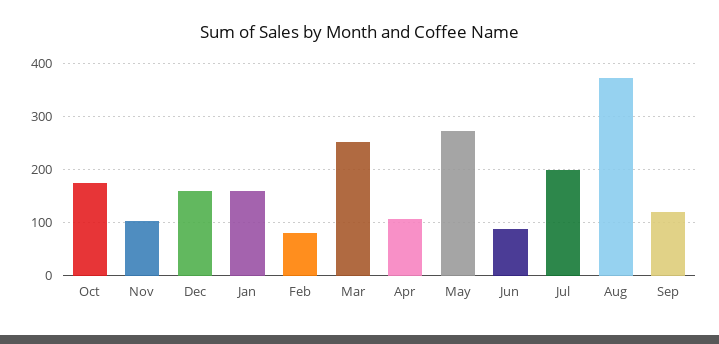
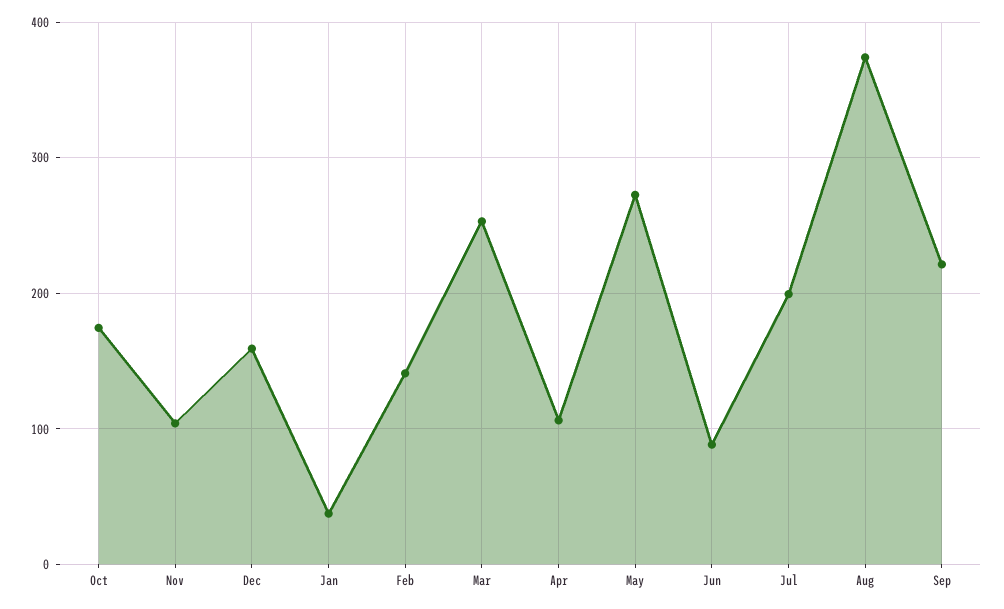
  {
    "Oct": 170,
    "Nov": 100,
    "Dec": 160,
-   "Jan": 160,
+   "Jan": 40,
-   "Feb": 80,
+   "Feb": 140,
    "Mar": 250,
    "Apr": 110,
    "May": 270,
    "Jun": 90,
    "Jul": 200,
    "Aug": 370,
-   "Sep": 120
+   "Sep": 220
  }

